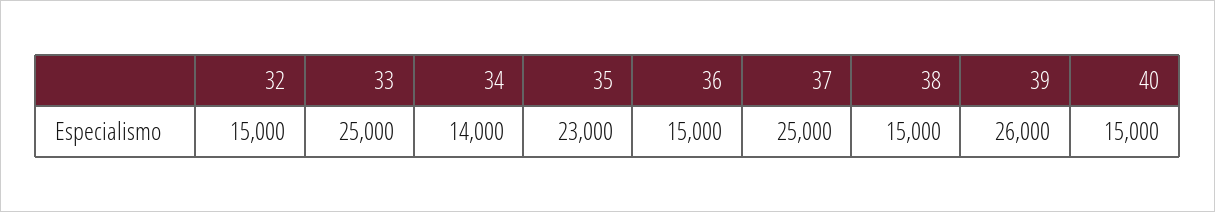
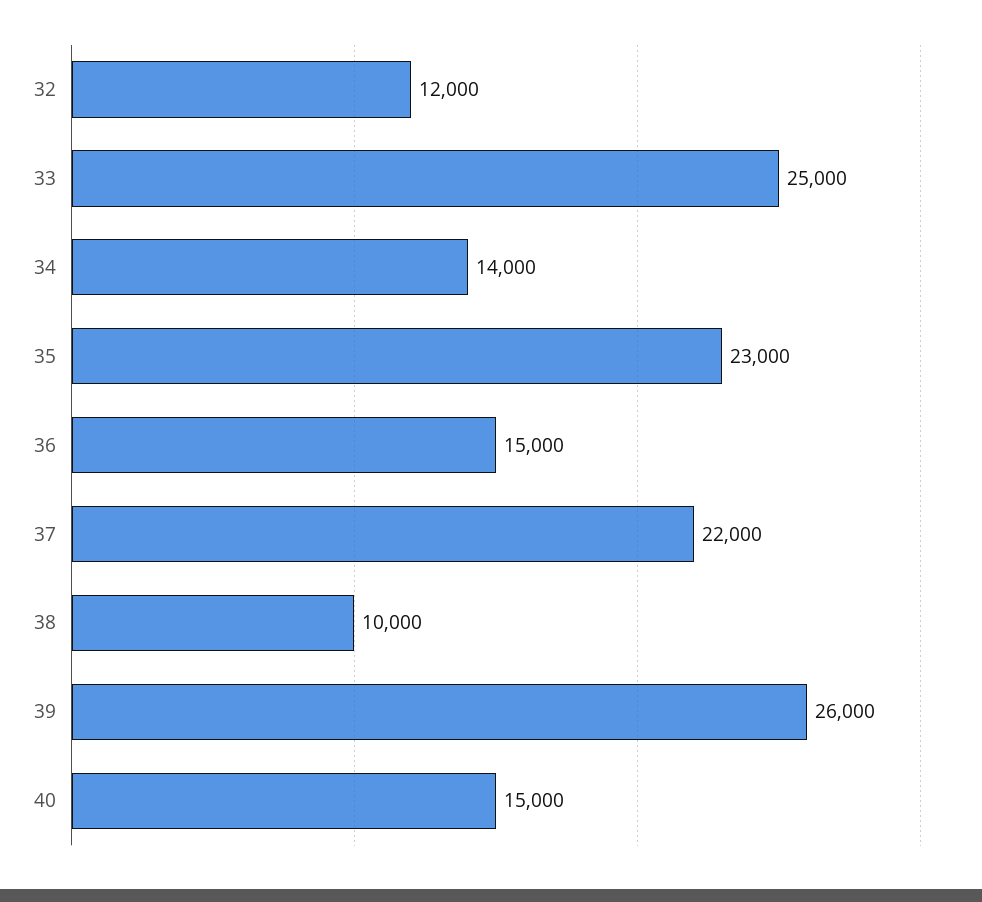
  {
-   "32": 15000,
+   "32": 12000,
    "33": 25000,
    "34": 14000,
    "35": 23000,
    "36": 15000,
-   "37": 25000,
+   "37": 22000,
-   "38": 15000,
+   "38": 10000,
    "39": 26000,
    "40": 15000
  }

